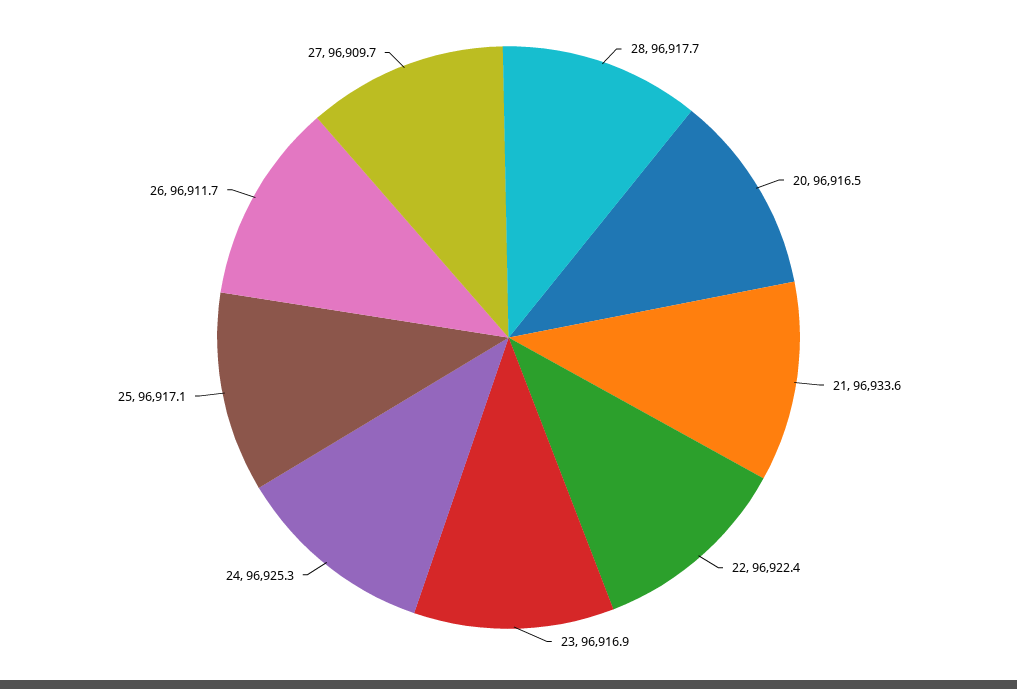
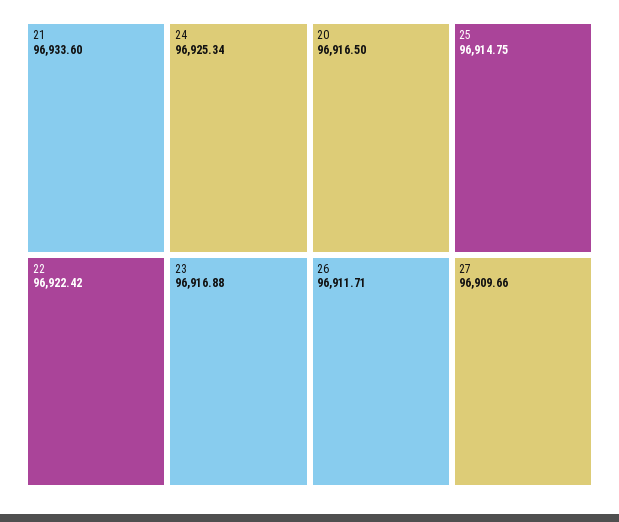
  {
-   "28": 96917.7,
    "20": 96916.5,
    "21": 96933.6,
    "22": 96922.42,
    "23": 96916.88,
    "24": 96925.34,
-   "25": 96917.1,
+   "25": 96914.75,
    "26": 96911.71,
    "27": 96909.66
  }

